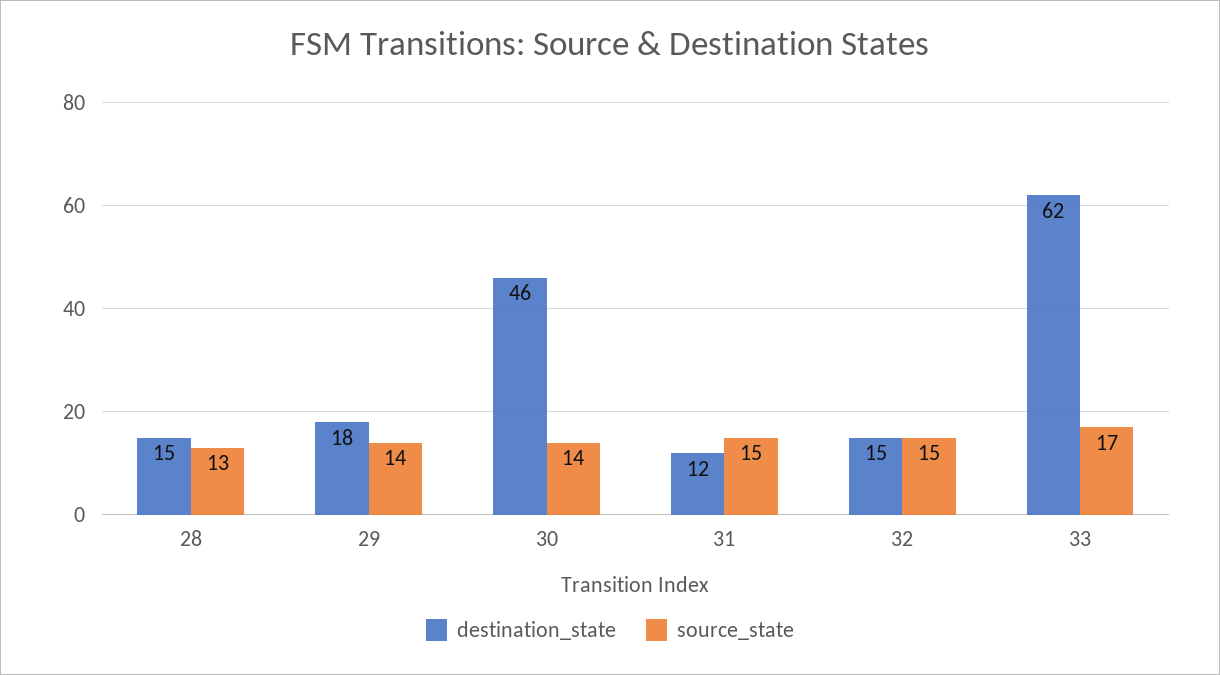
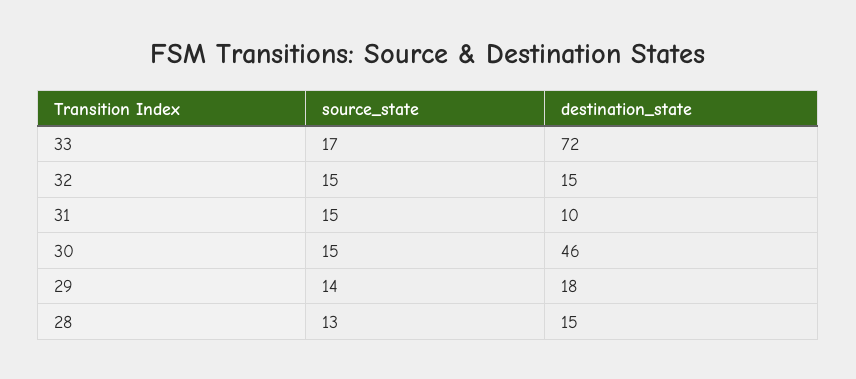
  {
    "destination_state": {
      "28": 15,
      "29": 18,
      "30": 46,
-     "31": 12,
+     "31": 10,
      "32": 15,
-     "33": 62
+     "33": 72
    },
    "source_state": {
      "28": 13,
      "29": 14,
-     "30": 14,
+     "30": 15,
      "31": 15,
      "32": 15,
      "33": 17
    }
  }

